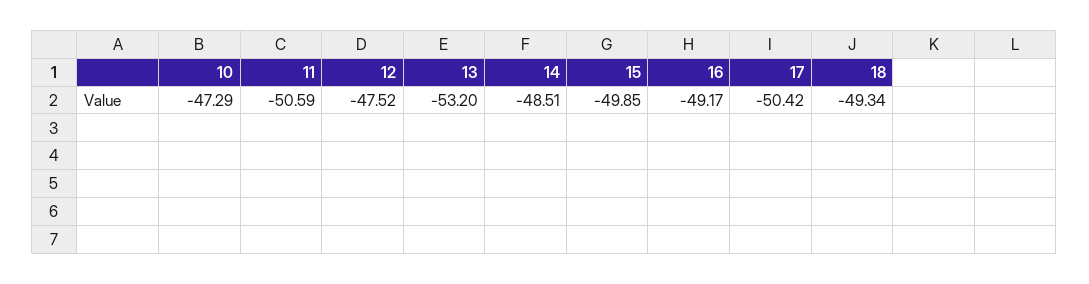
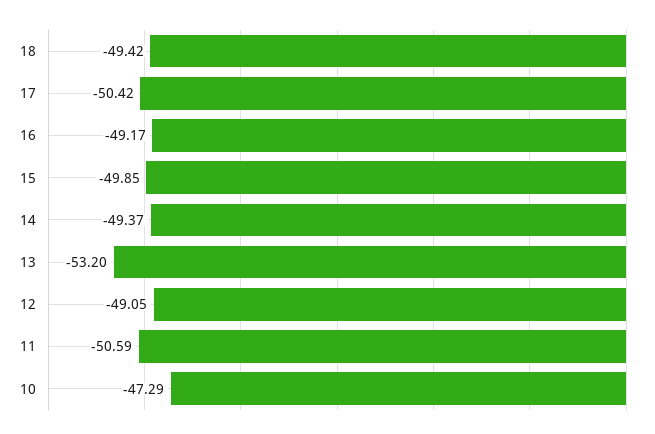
  {
    "10": -47.29,
    "11": -50.59,
-   "12": -47.52,
+   "12": -49.05,
    "13": -53.2,
-   "14": -48.51,
+   "14": -49.37,
    "15": -49.85,
    "16": -49.17,
    "17": -50.42,
-   "18": -49.34
+   "18": -49.42
  }

